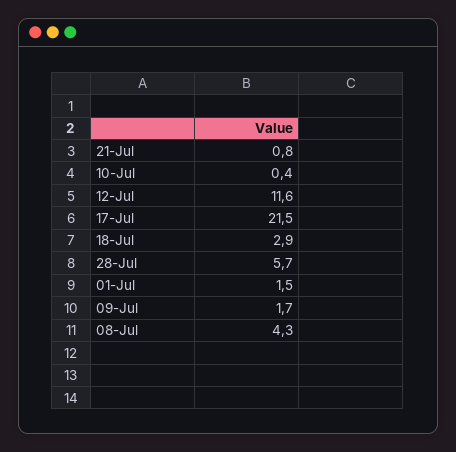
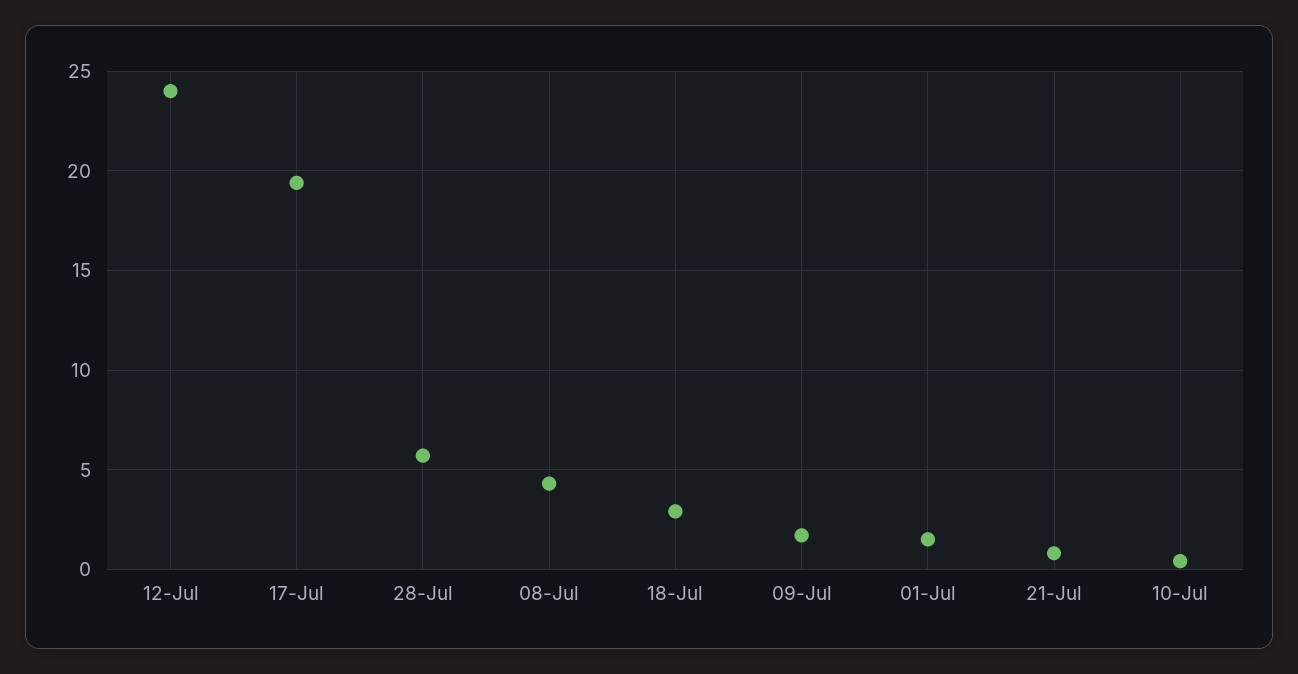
  {
    "21-Jul": 0.8,
    "10-Jul": 0.4,
-   "12-Jul": 11.6,
+   "12-Jul": 24,
-   "17-Jul": 21.5,
+   "17-Jul": 19.5,
    "18-Jul": 2.9,
    "28-Jul": 5.7,
    "01-Jul": 1.5,
    "09-Jul": 1.7,
    "08-Jul": 4.3
  }

